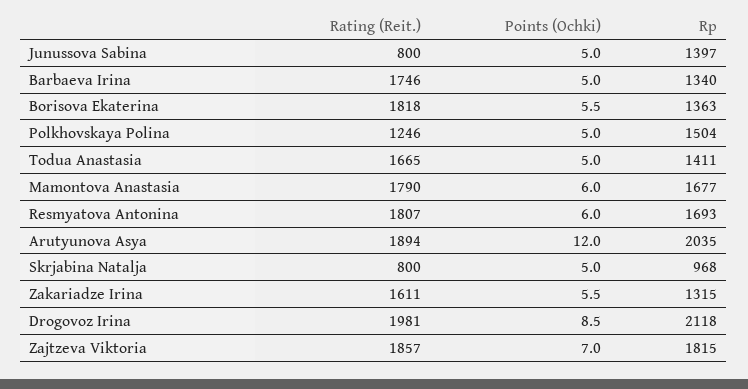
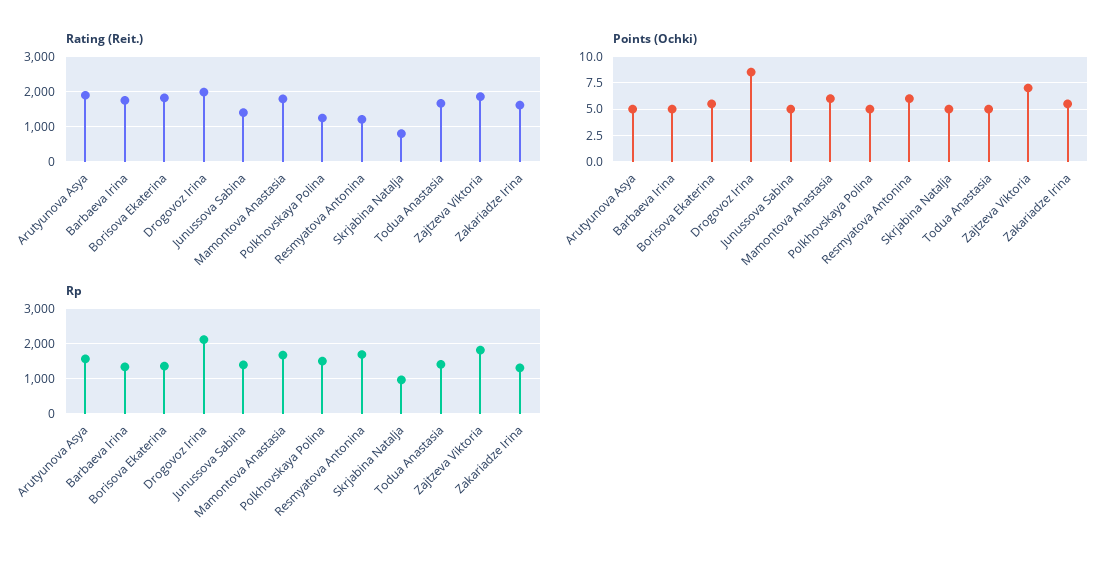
  {
    "Rating (Reit.)": {
-     "Junussova Sabina": 800,
+     "Junussova Sabina": 1400,
      "Barbaeva Irina": 1746,
      "Borisova Ekaterina": 1818,
      "Polkhovskaya Polina": 1246,
      "Todua Anastasia": 1665,
      "Mamontova Anastasia": 1790,
-     "Resmyatova Antonina": 1807,
+     "Resmyatova Antonina": 1200,
      "Arutyunova Asya": 1894,
      "Skrjabina Natalja": 800,
      "Zakariadze Irina": 1611,
      "Drogovoz Irina": 1981,
      "Zajtzeva Viktoria": 1857
    },
    "Points (Ochki)": {
      "Junussova Sabina": 5,
      "Barbaeva Irina": 5,
      "Borisova Ekaterina": 5.5,
      "Polkhovskaya Polina": 5,
      "Todua Anastasia": 5,
      "Mamontova Anastasia": 6,
      "Resmyatova Antonina": 6,
-     "Arutyunova Asya": 12,
+     "Arutyunova Asya": 5,
      "Skrjabina Natalja": 5,
      "Zakariadze Irina": 5.5,
      "Drogovoz Irina": 8.5,
      "Zajtzeva Viktoria": 7
    },
    "Rp": {
      "Junussova Sabina": 1397,
      "Barbaeva Irina": 1340,
      "Borisova Ekaterina": 1363,
      "Polkhovskaya Polina": 1504,
      "Todua Anastasia": 1411,
      "Mamontova Anastasia": 1677,
      "Resmyatova Antonina": 1693,
-     "Arutyunova Asya": 2035,
+     "Arutyunova Asya": 1600,
      "Skrjabina Natalja": 968,
      "Zakariadze Irina": 1315,
      "Drogovoz Irina": 2118,
      "Zajtzeva Viktoria": 1815
    }
  }

